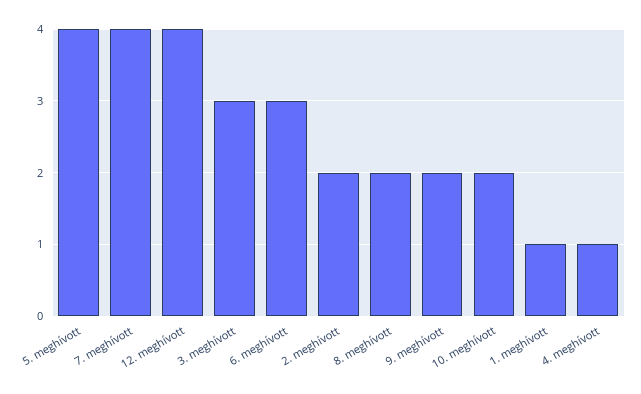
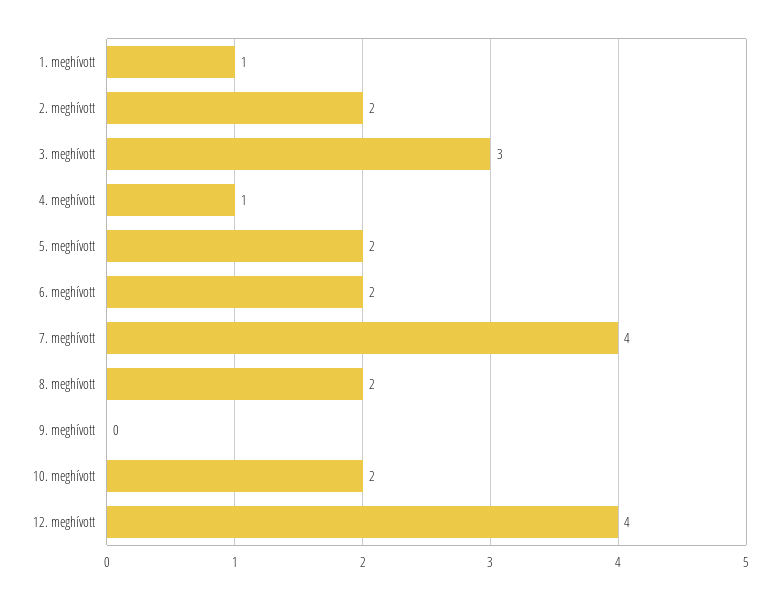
  {
-   "5. meghívott": 4,
+   "5. meghívott": 2,
    "7. meghívott": 4,
    "12. meghívott": 4,
    "3. meghívott": 3,
-   "6. meghívott": 3,
+   "6. meghívott": 2,
    "2. meghívott": 2,
    "8. meghívott": 2,
-   "9. meghívott": 2,
+   "9. meghívott": 0,
    "10. meghívott": 2,
    "1. meghívott": 1,
    "4. meghívott": 1
  }

